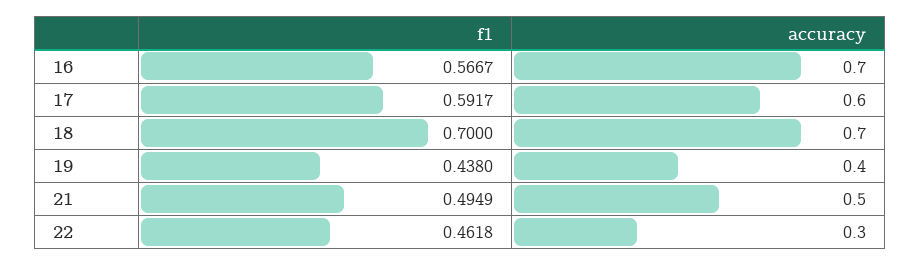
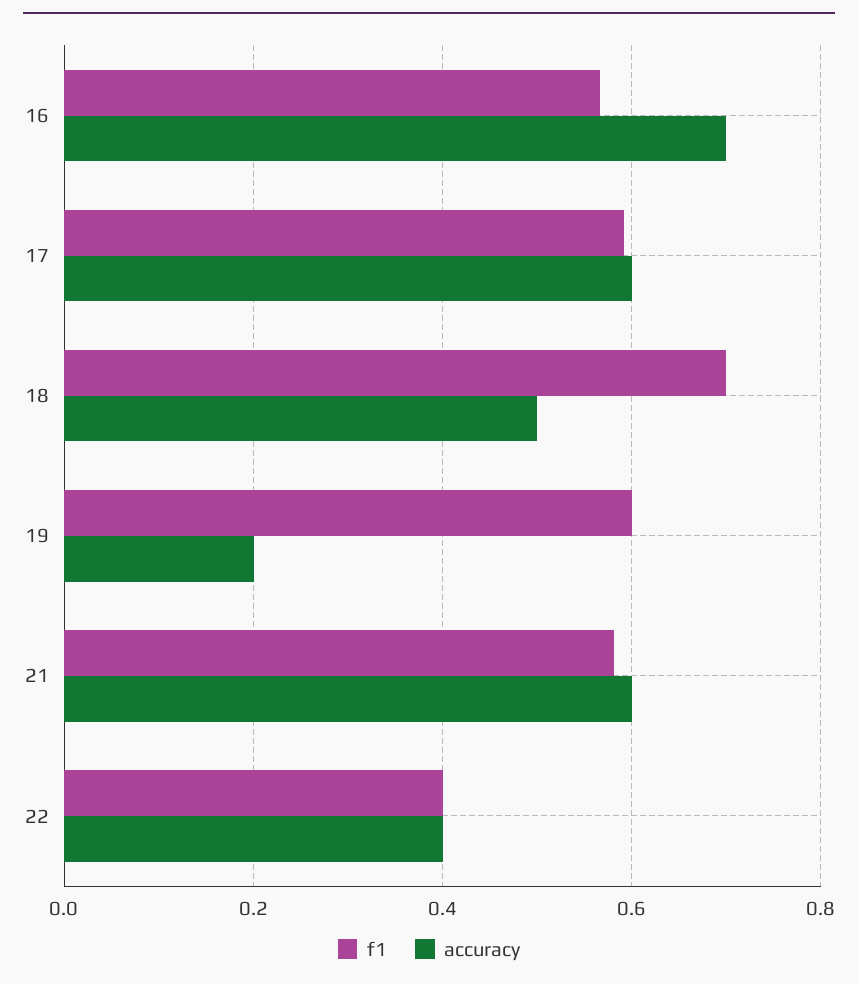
  {
    "f1": {
      "16": 0.5667,
      "17": 0.5917,
      "18": 0.7,
-     "19": 0.438,
+     "19": 0.6,
-     "21": 0.4949,
+     "21": 0.58,
-     "22": 0.4618
+     "22": 0.4
    },
    "accuracy": {
      "16": 0.7,
      "17": 0.6,
-     "18": 0.7,
+     "18": 0.5,
-     "19": 0.4,
+     "19": 0.2,
-     "21": 0.5,
+     "21": 0.6,
-     "22": 0.3
+     "22": 0.4
    }
  }

